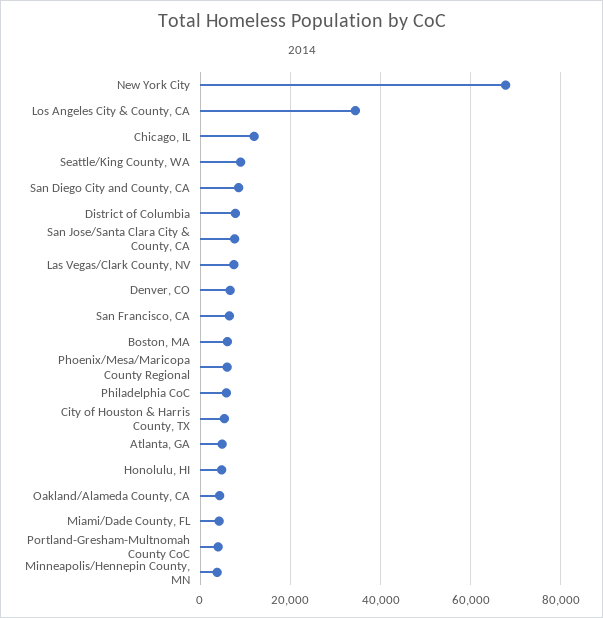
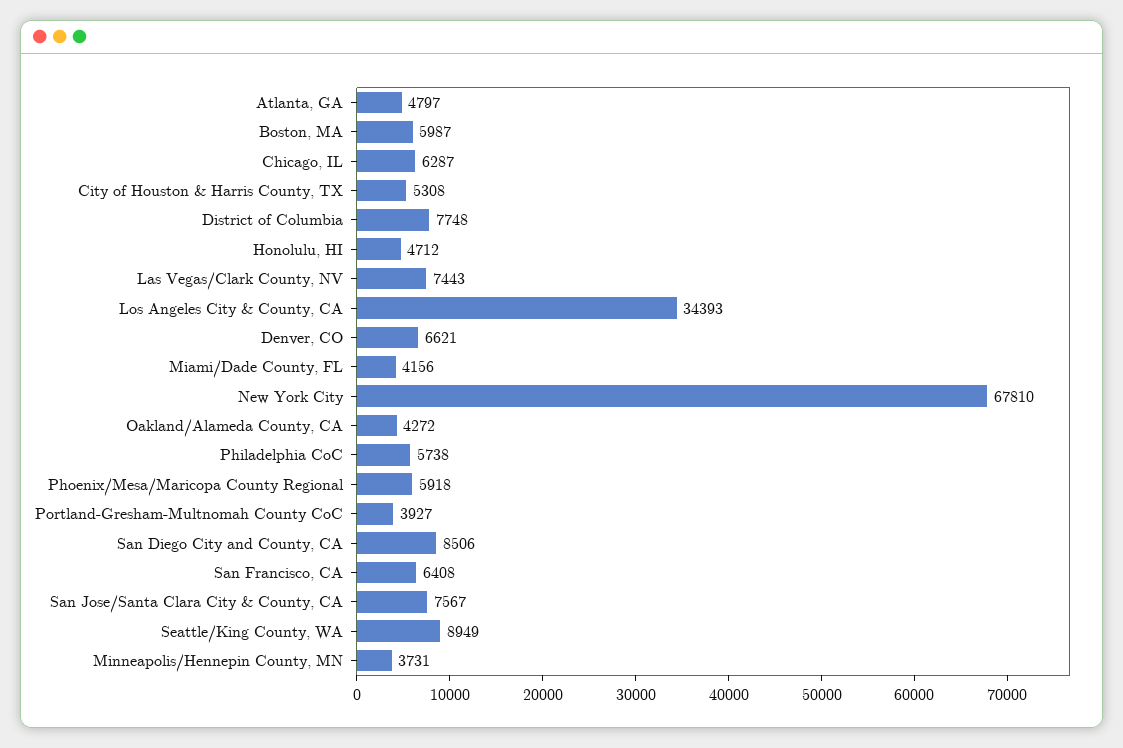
  {
    "New York City": 67810,
    "Los Angeles City & County, CA": 34393,
-   "Chicago, IL": 12000,
+   "Chicago, IL": 6287,
    "Seattle/King County, WA": 8949,
    "San Diego City and County, CA": 8506,
    "District of Columbia": 7748,
    "San Jose/Santa Clara City & County, CA": 7567,
    "Las Vegas/Clark County, NV": 7443,
    "Denver, CO": 6621,
    "San Francisco, CA": 6408,
    "Boston, MA": 5987,
    "Phoenix/Mesa/Maricopa County Regional": 5918,
    "Philadelphia CoC": 5738,
    "City of Houston & Harris County, TX": 5308,
    "Atlanta, GA": 4797,
    "Honolulu, HI": 4712,
    "Oakland/Alameda County, CA": 4272,
    "Miami/Dade County, FL": 4156,
    "Portland-Gresham-Multnomah County CoC": 3927,
    "Minneapolis/Hennepin County, MN": 3731
  }

